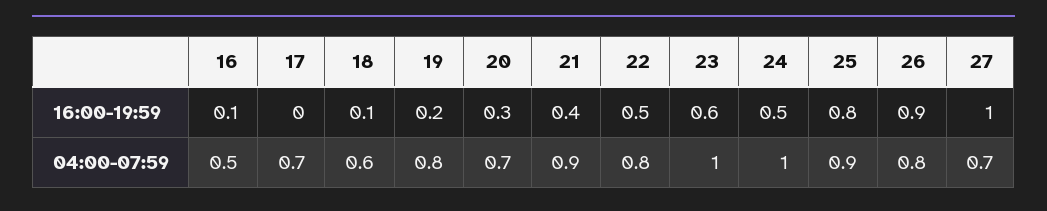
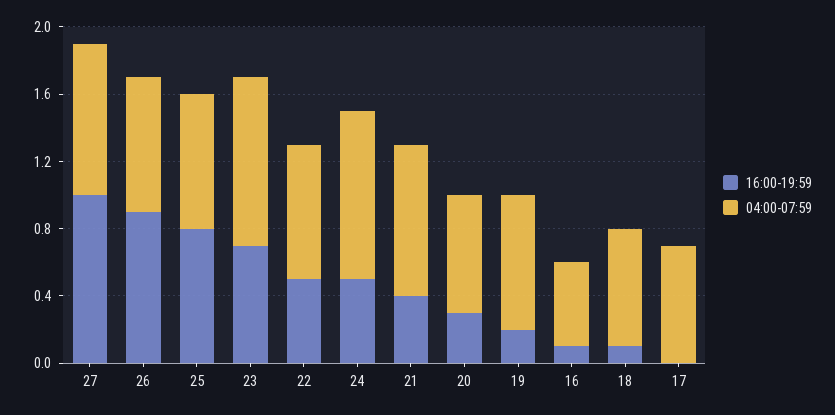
  {
    "16:00-19:59": {
      "16": 0.1,
      "17": 0,
      "18": 0.1,
      "19": 0.2,
      "20": 0.3,
      "21": 0.4,
      "22": 0.5,
-     "23": 0.6,
+     "23": 0.7,
      "24": 0.5,
      "25": 0.8,
      "26": 0.9,
      "27": 1
    },
    "04:00-07:59": {
      "16": 0.5,
      "17": 0.7,
-     "18": 0.6,
+     "18": 0.7,
      "19": 0.8,
      "20": 0.7,
      "21": 0.9,
      "22": 0.8,
      "23": 1,
      "24": 1,
-     "25": 0.9,
+     "25": 0.8,
      "26": 0.8,
-     "27": 0.7
+     "27": 0.9
    }
  }

